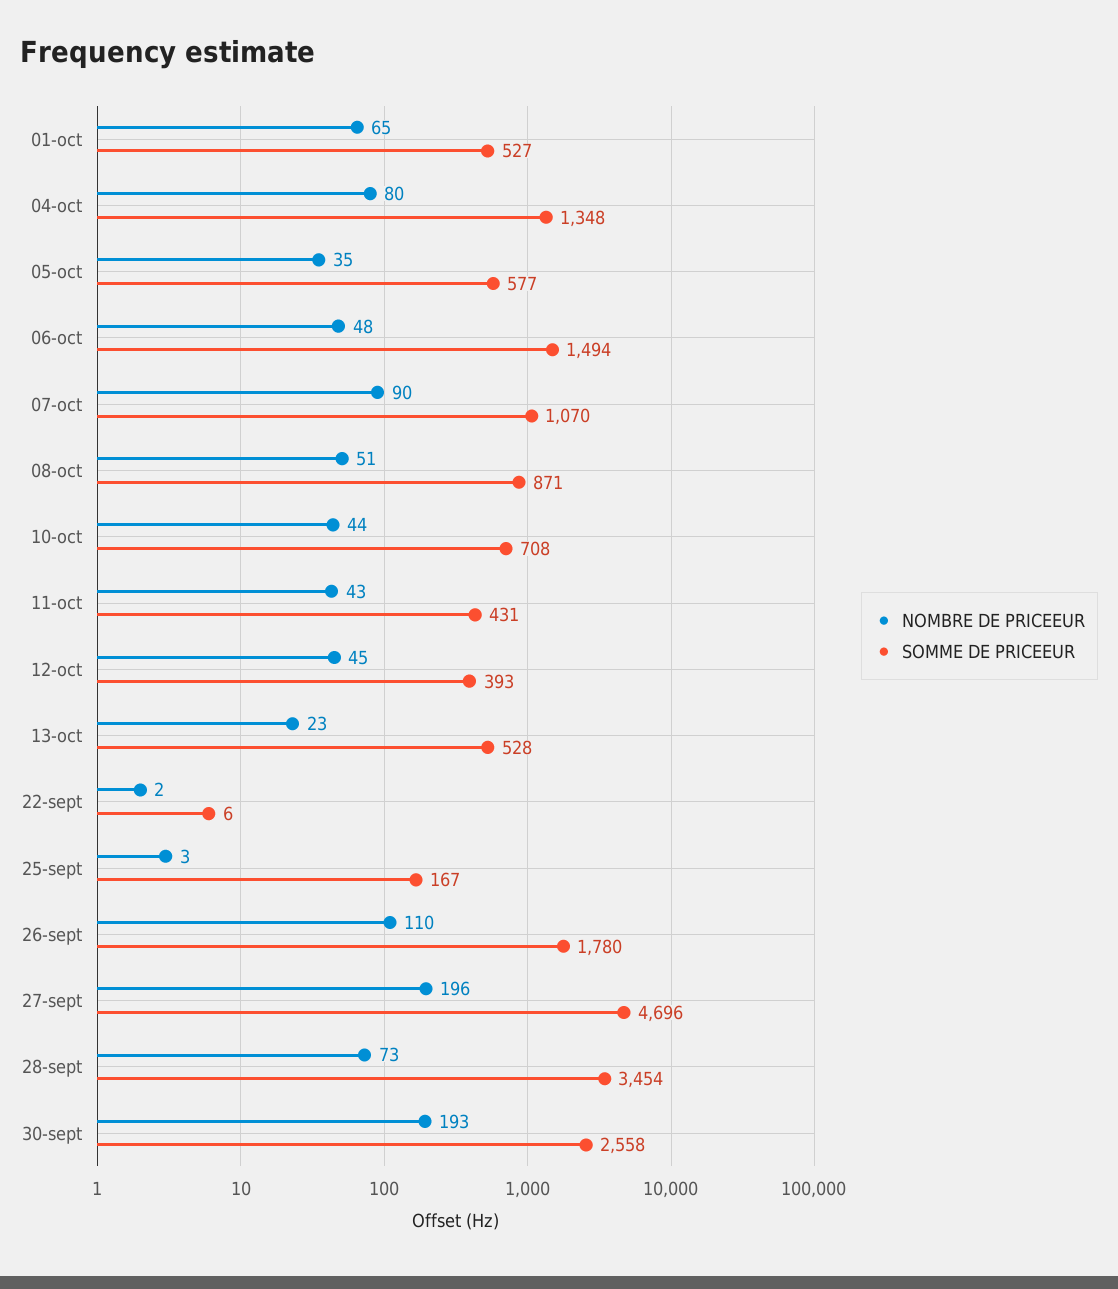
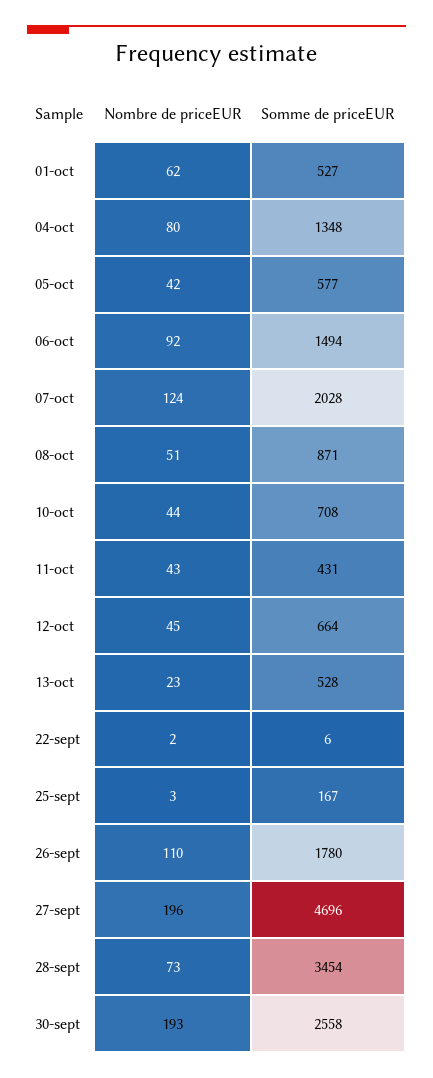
  {
    "NOMBRE DE PRICEEUR": {
-     "01-oct": 65,
+     "01-oct": 62,
      "04-oct": 80,
-     "05-oct": 35,
+     "05-oct": 42,
-     "06-oct": 48,
+     "06-oct": 92,
-     "07-oct": 90,
+     "07-oct": 124,
      "08-oct": 51,
      "10-oct": 44,
      "11-oct": 43,
      "12-oct": 45,
      "13-oct": 23,
      "22-sept": 2,
      "25-sept": 3,
      "26-sept": 110,
      "27-sept": 196,
      "28-sept": 73,
      "30-sept": 193
    },
    "SOMME DE PRICEEUR": {
      "01-oct": 527,
      "04-oct": 1348,
      "05-oct": 577,
      "06-oct": 1494,
-     "07-oct": 1070,
+     "07-oct": 2028,
      "08-oct": 871,
      "10-oct": 708,
      "11-oct": 431,
-     "12-oct": 393,
+     "12-oct": 664,
      "13-oct": 528,
      "22-sept": 6,
      "25-sept": 167,
      "26-sept": 1780,
      "27-sept": 4696,
      "28-sept": 3454,
      "30-sept": 2558
    }
  }

